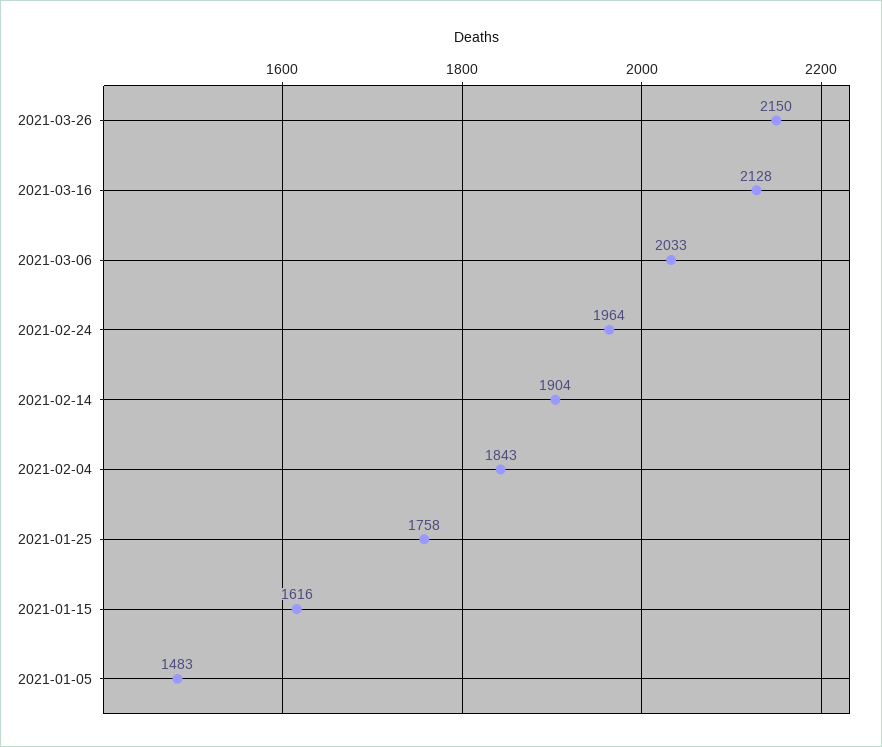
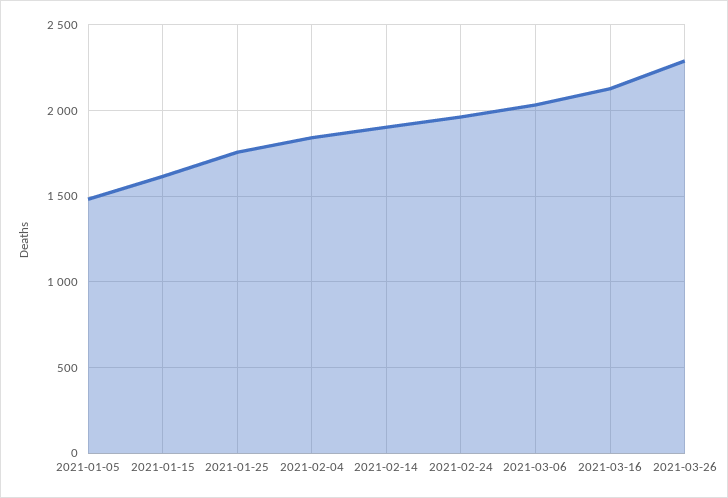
  {
-   "2021-03-26": 2150,
+   "2021-03-26": 2300,
    "2021-03-16": 2128,
    "2021-03-06": 2033,
    "2021-02-24": 1964,
    "2021-02-14": 1904,
    "2021-02-04": 1843,
    "2021-01-25": 1758,
    "2021-01-15": 1616,
    "2021-01-05": 1483
  }

